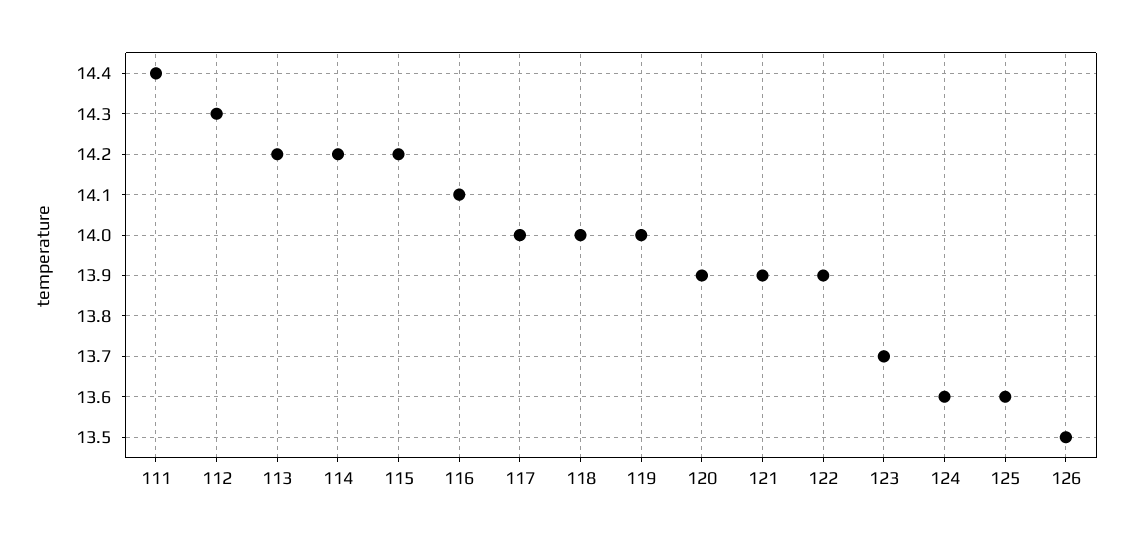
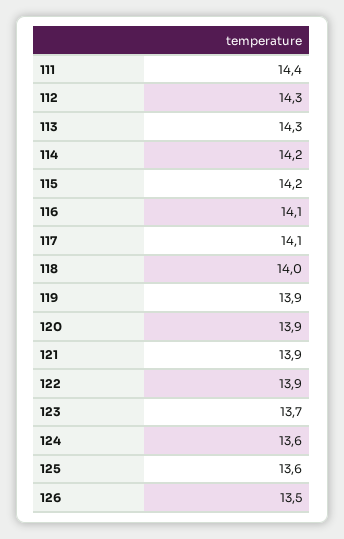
  {
    "111": 14.4,
    "112": 14.3,
-   "113": 14.2,
+   "113": 14.3,
    "114": 14.2,
    "115": 14.2,
    "116": 14.1,
-   "117": 14,
+   "117": 14.1,
    "118": 14,
-   "119": 14,
+   "119": 13.9,
    "120": 13.9,
    "121": 13.9,
    "122": 13.9,
    "123": 13.7,
    "124": 13.6,
    "125": 13.6,
    "126": 13.5
  }

